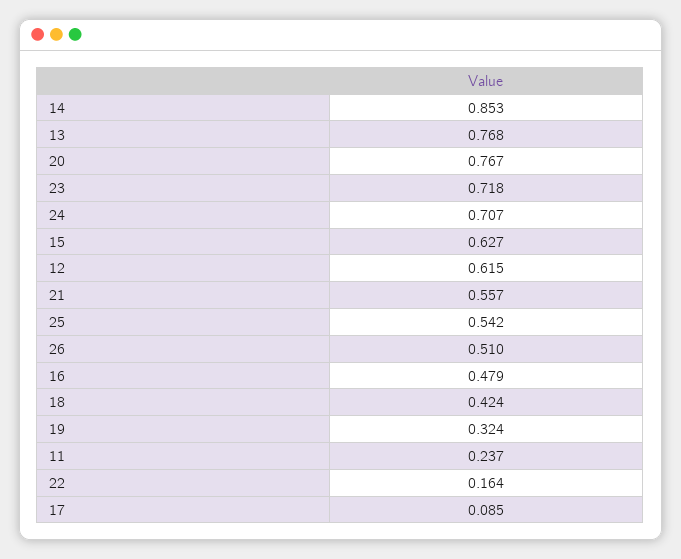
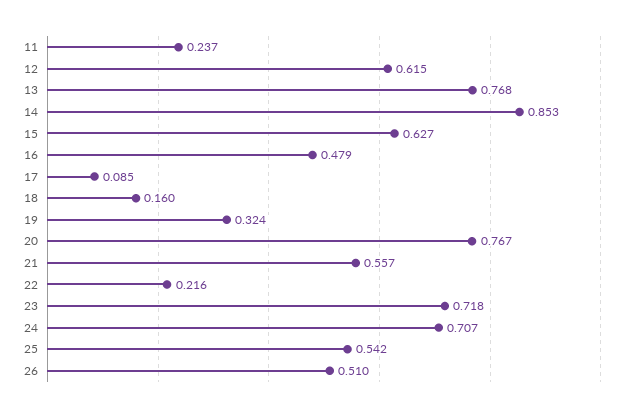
  {
    "14": 0.853,
    "13": 0.768,
    "20": 0.767,
    "23": 0.718,
    "24": 0.707,
    "15": 0.627,
    "12": 0.615,
    "21": 0.557,
    "25": 0.542,
    "26": 0.51,
    "16": 0.479,
-   "18": 0.424,
+   "18": 0.16,
    "19": 0.324,
    "11": 0.237,
-   "22": 0.164,
+   "22": 0.216,
    "17": 0.085
  }

